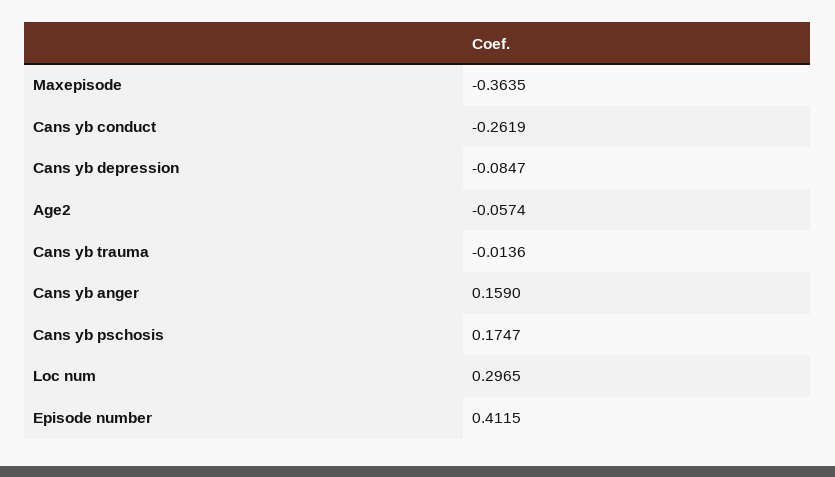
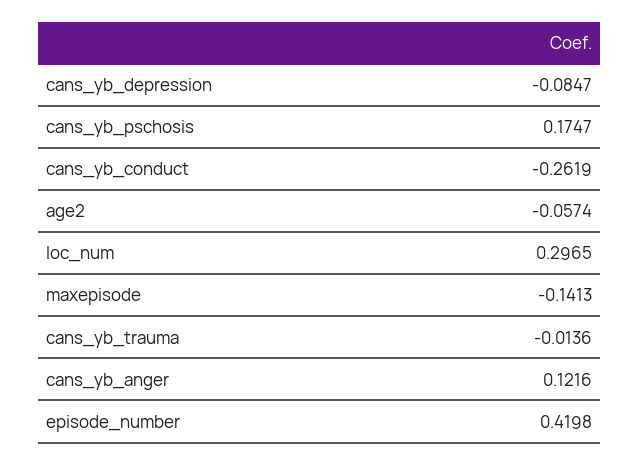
  {
-   "Maxepisode": -0.3635,
+   "Maxepisode": -0.1413,
    "Cans yb conduct": -0.2619,
    "Cans yb depression": -0.0847,
    "Age2": -0.0574,
    "Cans yb trauma": -0.0136,
-   "Cans yb anger": 0.159,
+   "Cans yb anger": 0.1216,
    "Cans yb pschosis": 0.1747,
    "Loc num": 0.2965,
-   "Episode number": 0.4115
+   "Episode number": 0.4198
  }

